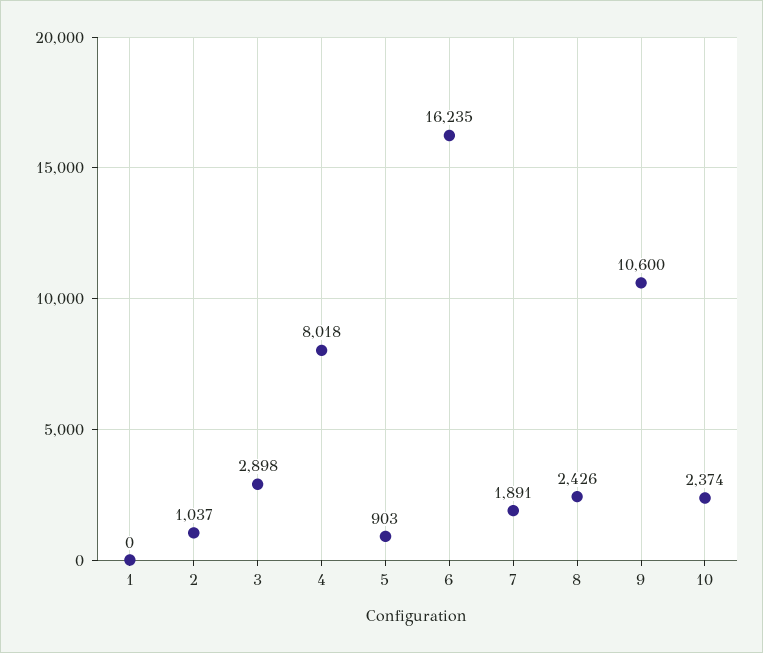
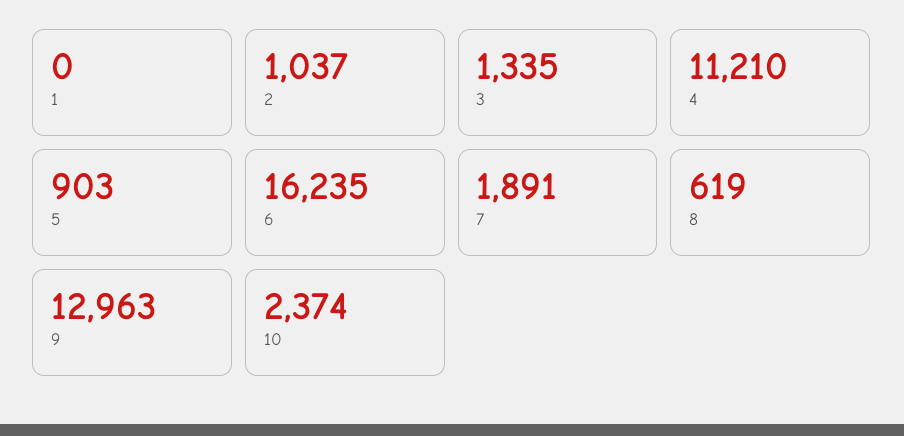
  {
    "1": 0,
    "2": 1037,
-   "3": 2898,
+   "3": 1335,
-   "4": 8018,
+   "4": 11210,
    "5": 903,
    "6": 16235,
    "7": 1891,
-   "8": 2426,
+   "8": 619,
-   "9": 10600,
+   "9": 12963,
    "10": 2374
  }

